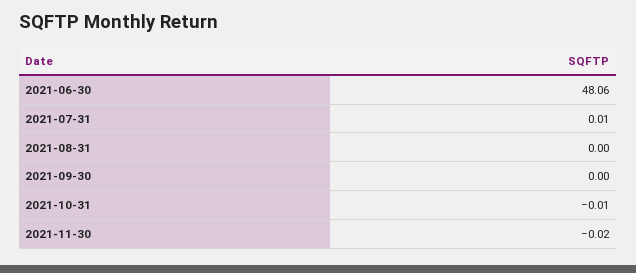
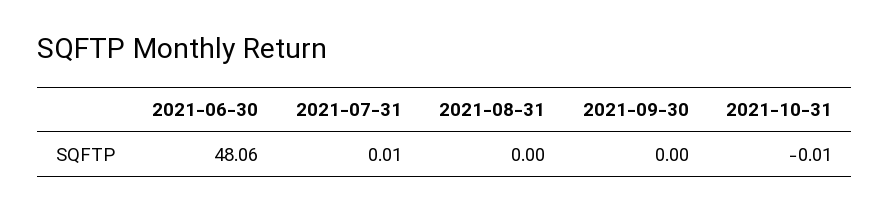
  {
    "2021-06-30": 48.06,
    "2021-07-31": 0.01,
    "2021-08-31": 0,
    "2021-09-30": 0,
-   "2021-10-31": -0.01,
+   "2021-10-31": -0.01
-   "2021-11-30": -0.02
  }

